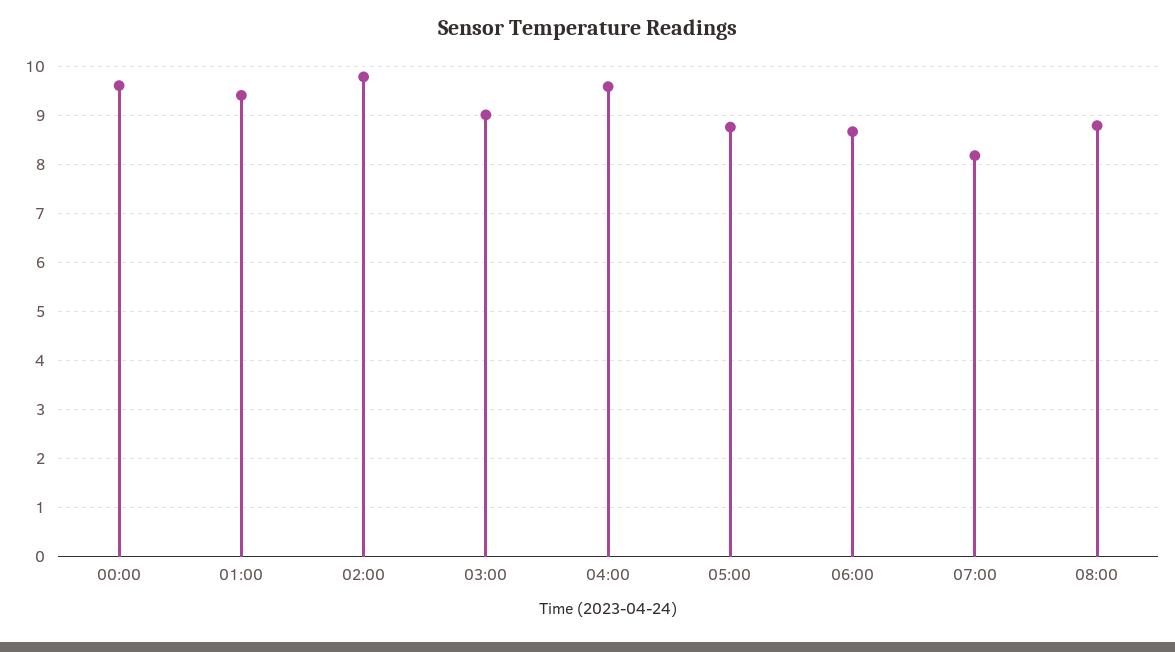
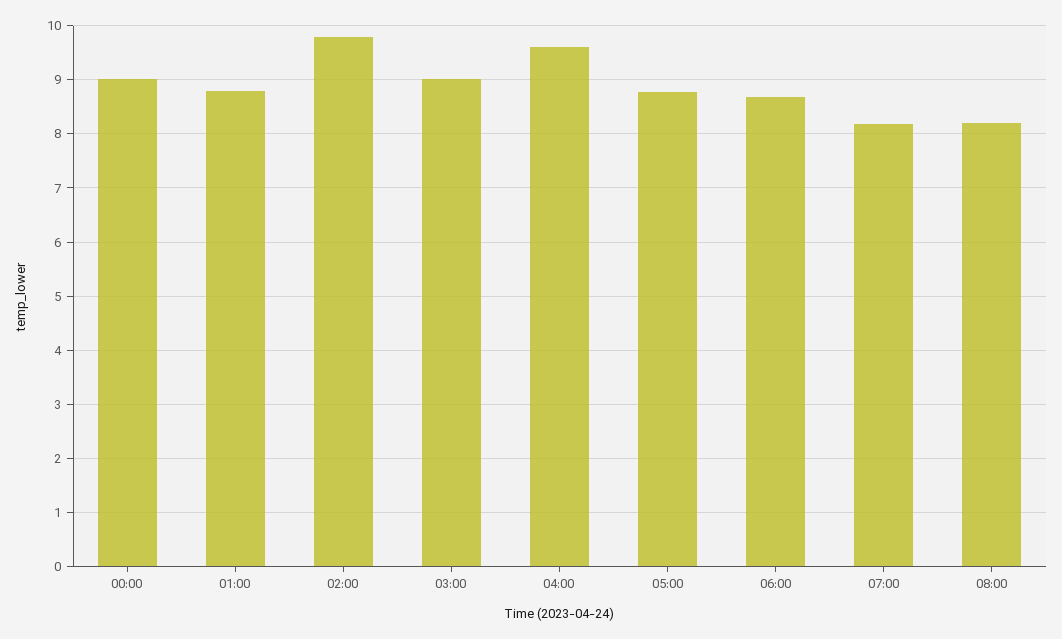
  {
-   "00:00": 9.6,
+   "00:00": 9,
-   "01:00": 9.4,
+   "01:00": 8.8,
    "02:00": 9.8,
    "03:00": 9,
    "04:00": 9.6,
    "05:00": 8.8,
    "06:00": 8.6,
    "07:00": 8.2,
-   "08:00": 8.8
+   "08:00": 8.2
  }

